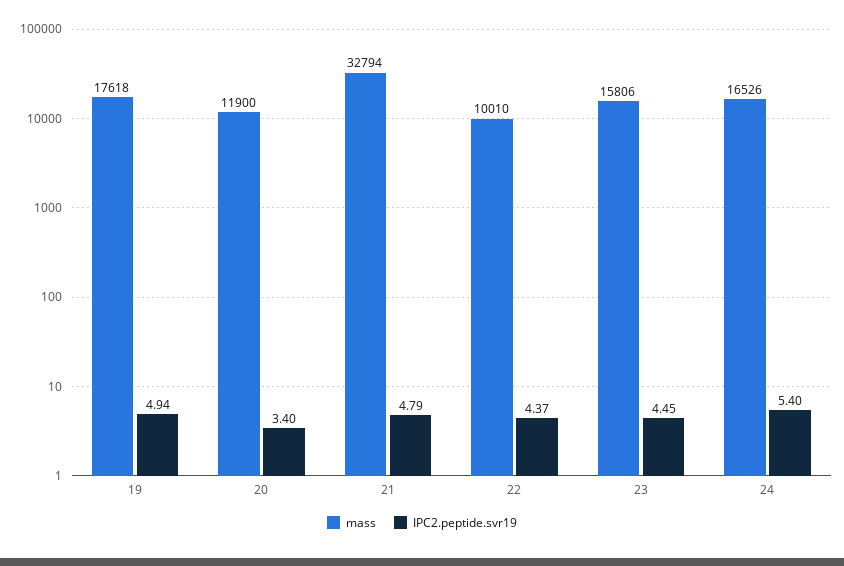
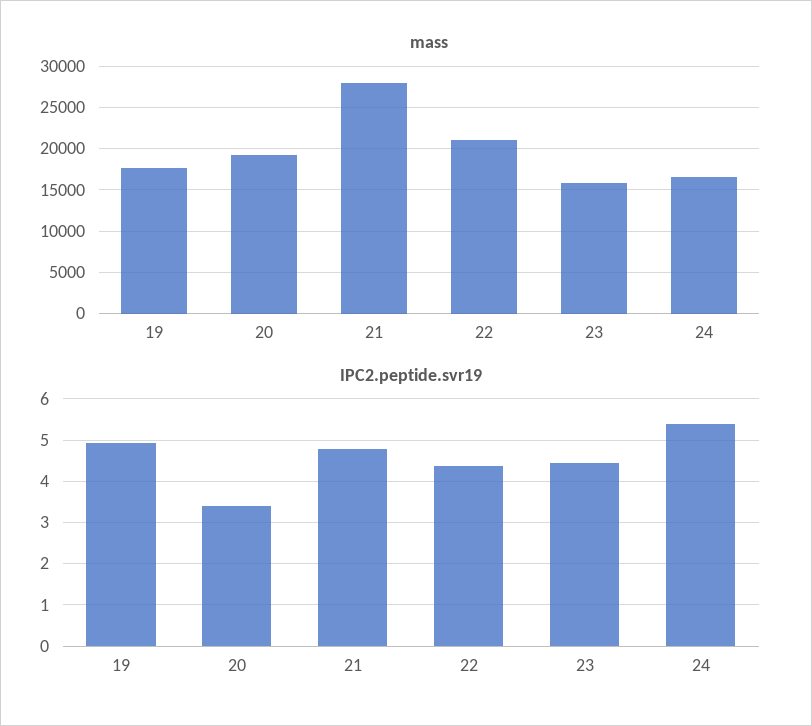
  {
    "mass": {
      "19": 17618,
-     "20": 11900,
+     "20": 19000,
-     "21": 32794,
+     "21": 28000,
-     "22": 10010,
+     "22": 21000,
      "23": 15806,
      "24": 16526
    },
    "IPC2.peptide.svr19": {
      "19": 4.94,
      "20": 3.4,
      "21": 4.79,
      "22": 4.37,
      "23": 4.45,
      "24": 5.4
    }
  }

